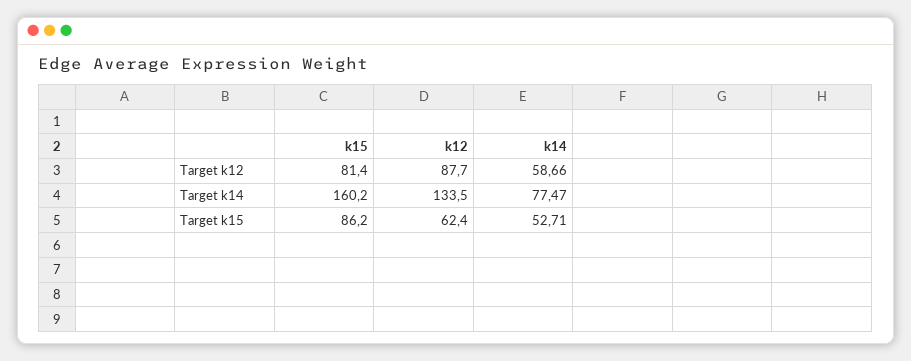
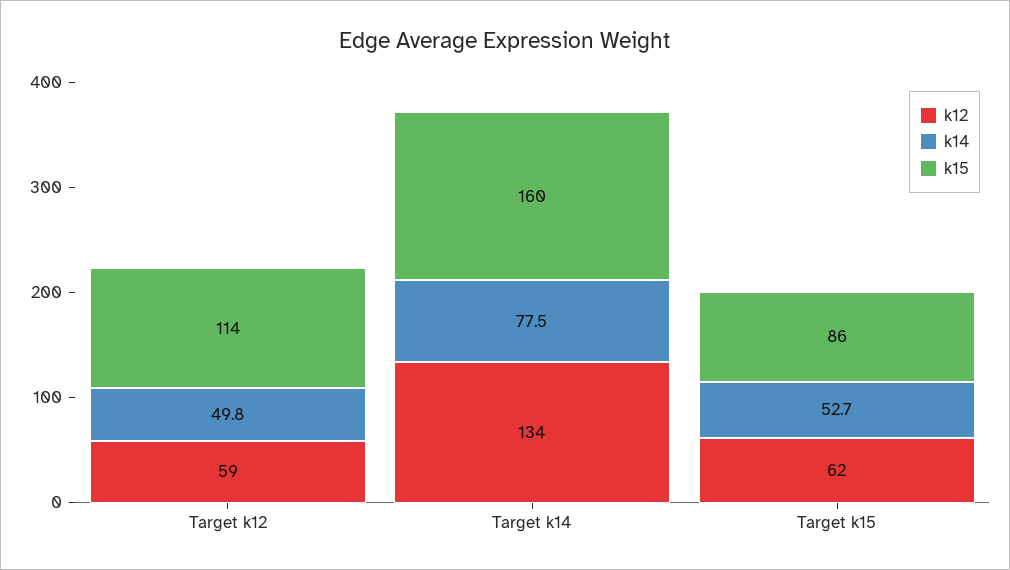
  {
    "k15": {
-     "Target k12": 81.4,
+     "Target k12": 114,
      "Target k14": 160.2,
      "Target k15": 86.2
    },
    "k12": {
-     "Target k12": 87.7,
+     "Target k12": 59,
      "Target k14": 133.5,
      "Target k15": 62.4
    },
    "k14": {
-     "Target k12": 58.66,
+     "Target k12": 49.8,
      "Target k14": 77.47,
      "Target k15": 52.71
    }
  }

